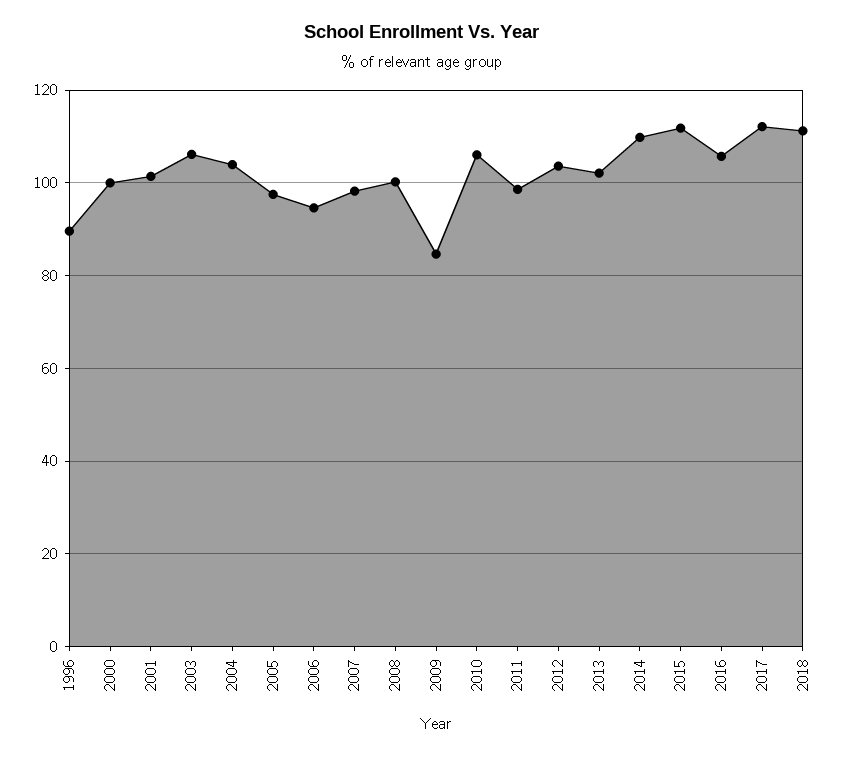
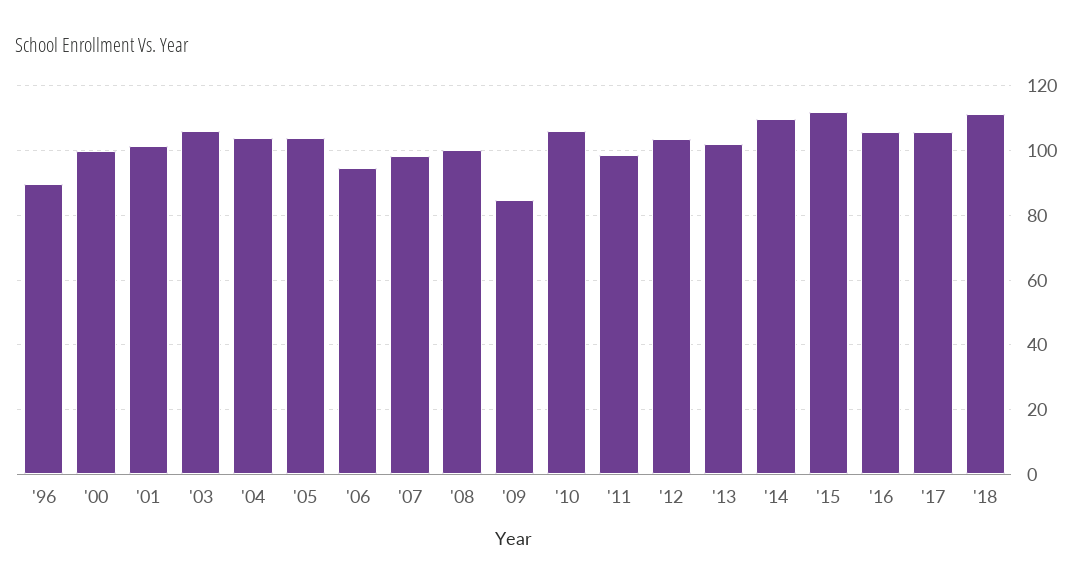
  {
    "1996": 90,
    "2000": 100,
    "2001": 102,
    "2003": 106,
    "2004": 104,
-   "2005": 98,
+   "2005": 104,
    "2006": 94,
    "2007": 98,
    "2008": 100,
    "2009": 84,
    "2010": 106,
    "2011": 98,
    "2012": 104,
    "2013": 102,
    "2014": 110,
    "2015": 112,
    "2016": 106,
-   "2017": 112,
+   "2017": 106,
    "2018": 112
  }

